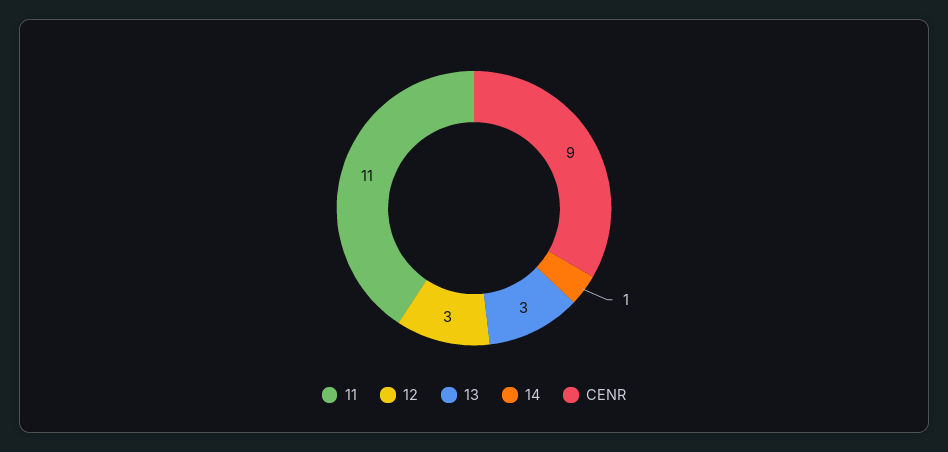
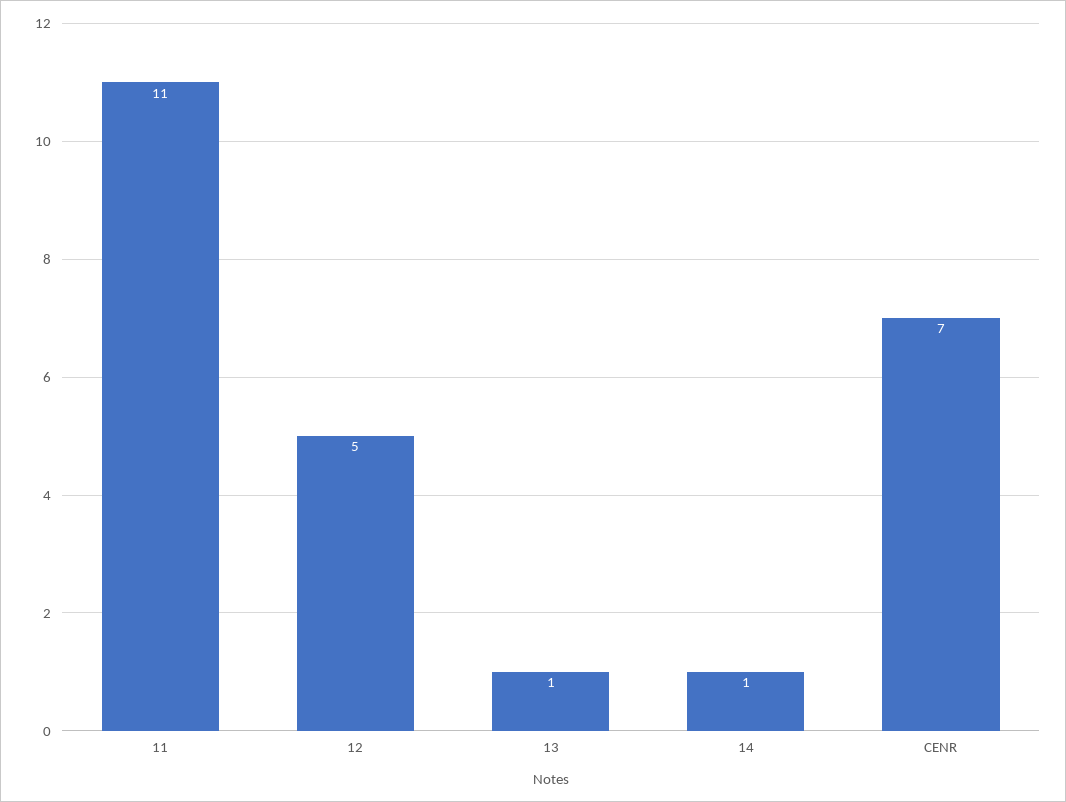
  {
    "11": 11,
-   "12": 3,
+   "12": 5,
-   "13": 3,
+   "13": 1,
    "14": 1,
-   "CENR": 9
+   "CENR": 7
  }

